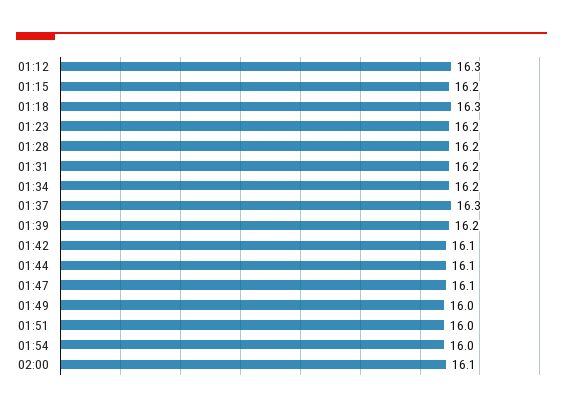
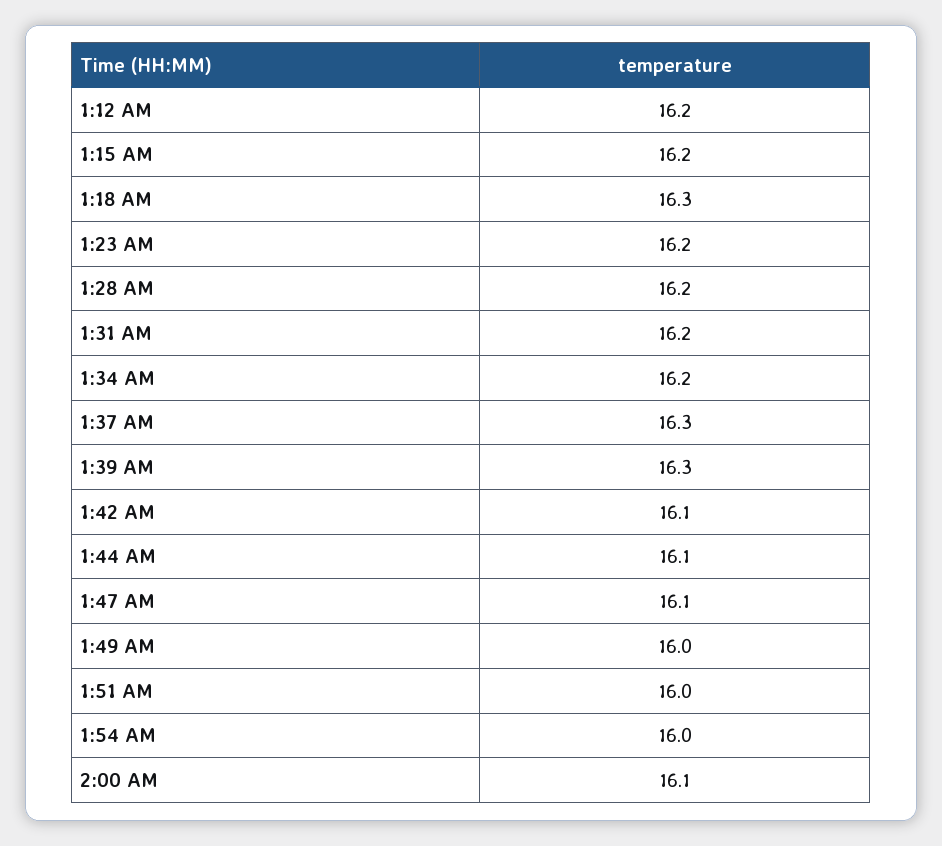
  {
-   "01:12": 16.3,
+   "01:12": 16.2,
    "01:15": 16.2,
    "01:18": 16.3,
    "01:23": 16.2,
    "01:28": 16.2,
    "01:31": 16.2,
    "01:34": 16.2,
    "01:37": 16.3,
-   "01:39": 16.2,
+   "01:39": 16.3,
    "01:42": 16.1,
    "01:44": 16.1,
    "01:47": 16.1,
    "01:49": 16,
    "01:51": 16,
    "01:54": 16,
    "02:00": 16.1
  }

